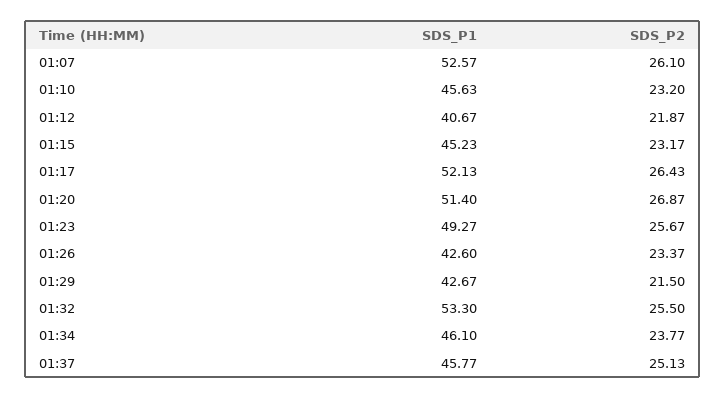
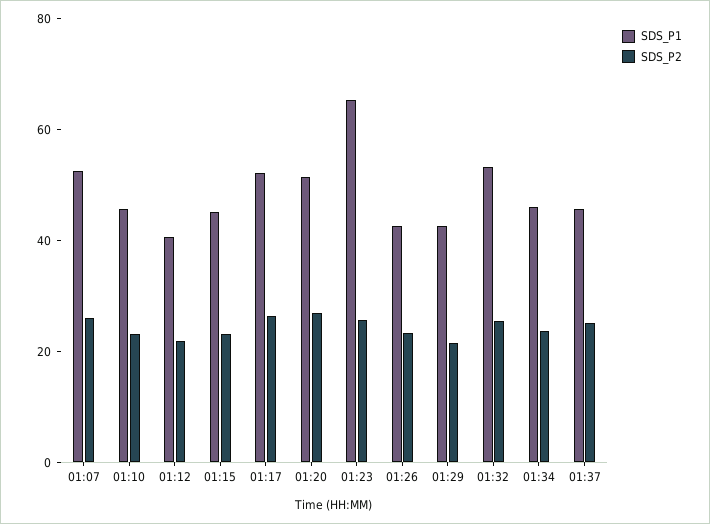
  {
    "SDS_P1": {
      "01:07": 52.57,
      "01:10": 45.63,
      "01:12": 40.67,
      "01:15": 45.23,
      "01:17": 52.13,
      "01:20": 51.4,
-     "01:23": 49.27,
+     "01:23": 65,
      "01:26": 42.6,
      "01:29": 42.67,
      "01:32": 53.3,
      "01:34": 46.1,
      "01:37": 45.77
    },
    "SDS_P2": {
      "01:07": 26.1,
      "01:10": 23.2,
      "01:12": 21.87,
      "01:15": 23.17,
      "01:17": 26.43,
      "01:20": 26.87,
      "01:23": 25.67,
      "01:26": 23.37,
      "01:29": 21.5,
      "01:32": 25.5,
      "01:34": 23.77,
      "01:37": 25.13
    }
  }

